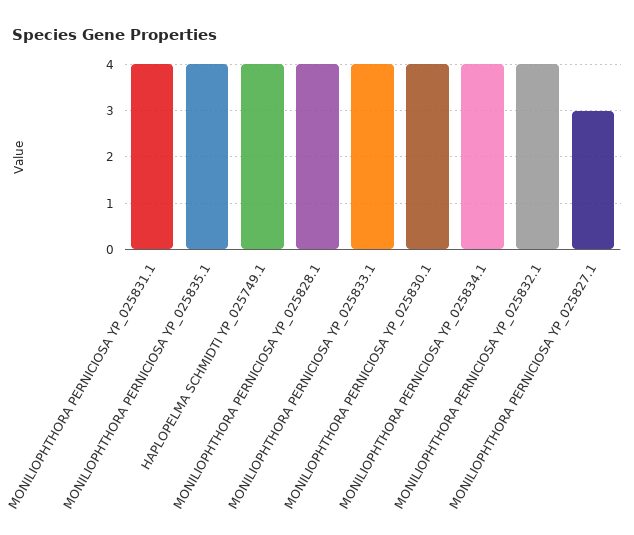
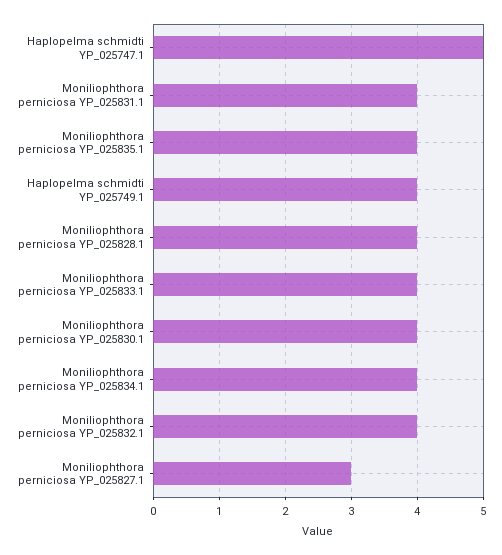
  {
    "MONILIOPHTHORA PERNICIOSA YP_025831.1": 4,
    "MONILIOPHTHORA PERNICIOSA YP_025835.1": 4,
    "HAPLOPELMA SCHMIDTI YP_025749.1": 4,
    "MONILIOPHTHORA PERNICIOSA YP_025828.1": 4,
    "MONILIOPHTHORA PERNICIOSA YP_025833.1": 4,
    "MONILIOPHTHORA PERNICIOSA YP_025830.1": 4,
    "MONILIOPHTHORA PERNICIOSA YP_025834.1": 4,
    "MONILIOPHTHORA PERNICIOSA YP_025832.1": 4,
-   "MONILIOPHTHORA PERNICIOSA YP_025827.1": 3
+   "MONILIOPHTHORA PERNICIOSA YP_025827.1": 3,
+   "Haplopelma schmidti YP_025747.1": 5
  }

